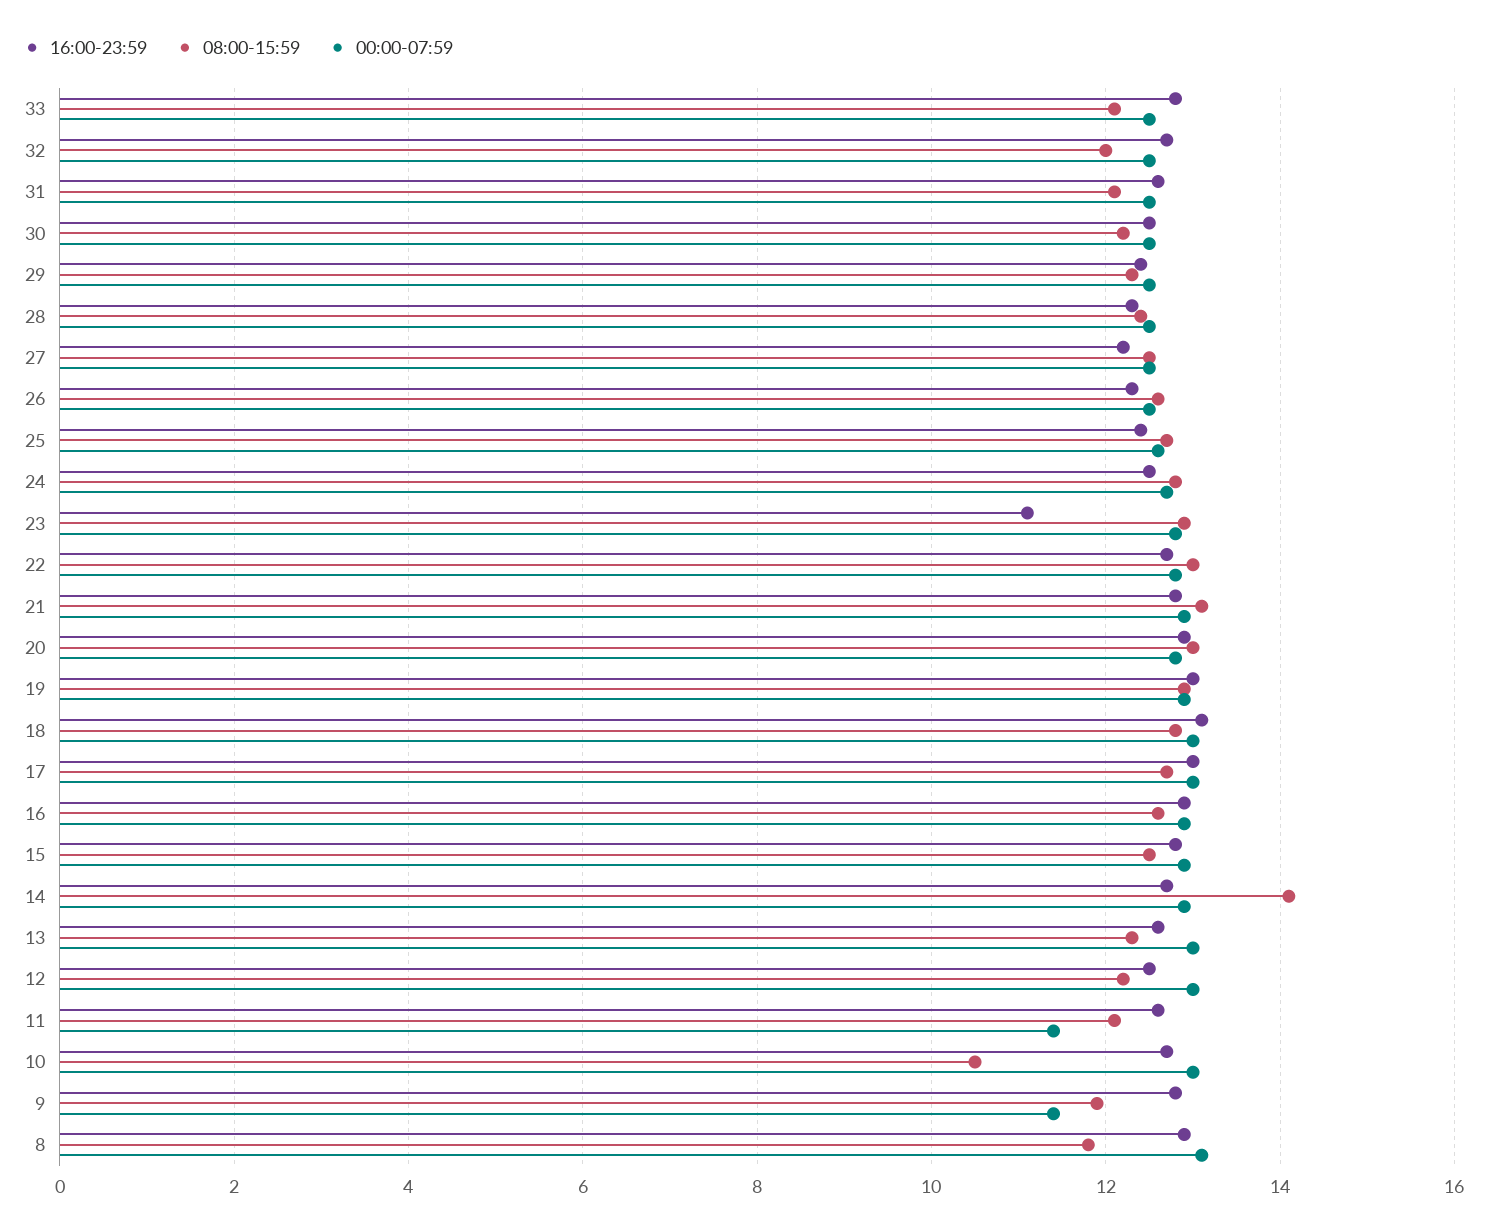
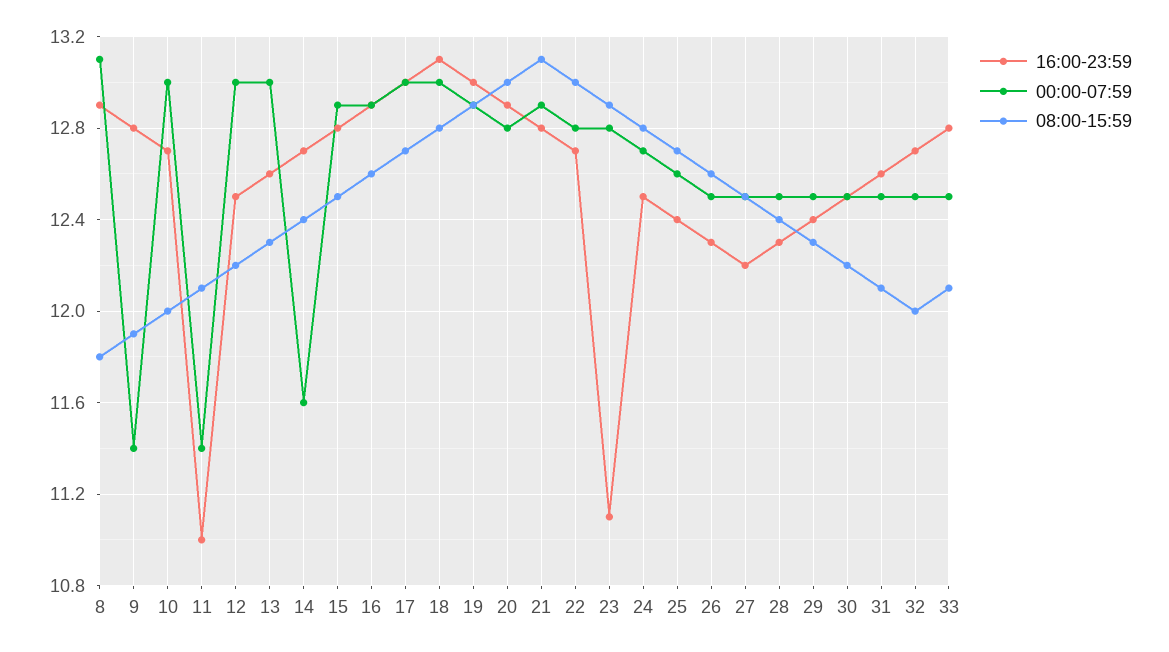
  {
    "16:00-23:59": {
      "33": 12.8,
      "32": 12.7,
      "31": 12.6,
      "30": 12.5,
      "29": 12.4,
      "28": 12.3,
      "27": 12.2,
      "26": 12.3,
      "25": 12.4,
      "24": 12.5,
      "23": 11.1,
      "22": 12.7,
      "21": 12.8,
      "20": 12.9,
      "19": 13,
      "18": 13.1,
      "17": 13,
      "16": 12.9,
      "15": 12.8,
      "14": 12.7,
      "13": 12.6,
      "12": 12.5,
-     "11": 12.5,
+     "11": 11,
      "10": 12.7,
      "9": 12.8,
      "8": 12.9
    },
    "08:00-15:59": {
      "33": 12.1,
      "32": 12,
      "31": 12.1,
      "30": 12.2,
      "29": 12.3,
      "28": 12.4,
      "27": 12.5,
      "26": 12.6,
      "25": 12.7,
      "24": 12.8,
      "23": 12.9,
      "22": 13,
      "21": 13.1,
      "20": 13,
      "19": 12.9,
      "18": 12.8,
      "17": 12.7,
      "16": 12.6,
      "15": 12.5,
-     "14": 14,
+     "14": 12.4,
      "13": 12.3,
      "12": 12.2,
      "11": 12.1,
-     "10": 10.5,
+     "10": 12,
      "9": 11.9,
      "8": 11.8
    },
    "00:00-07:59": {
      "33": 12.5,
      "32": 12.5,
      "31": 12.5,
      "30": 12.5,
      "29": 12.5,
      "28": 12.5,
      "27": 12.5,
      "26": 12.5,
      "25": 12.6,
      "24": 12.7,
      "23": 12.8,
      "22": 12.8,
      "21": 12.9,
      "20": 12.8,
      "19": 12.9,
      "18": 13,
      "17": 13,
      "16": 12.9,
      "15": 12.9,
-     "14": 13,
+     "14": 11.6,
      "13": 13,
      "12": 13,
      "11": 11.4,
      "10": 13,
      "9": 11.4,
      "8": 13.1
    }
  }

